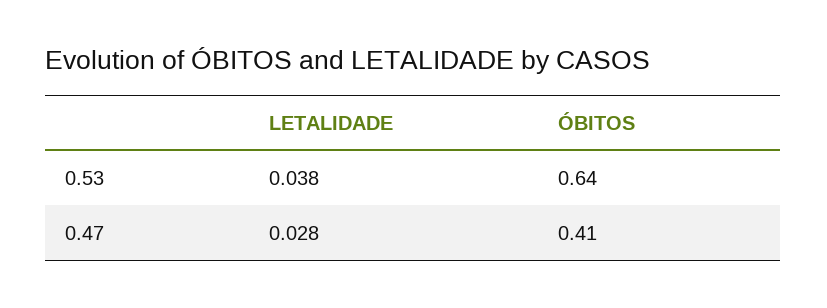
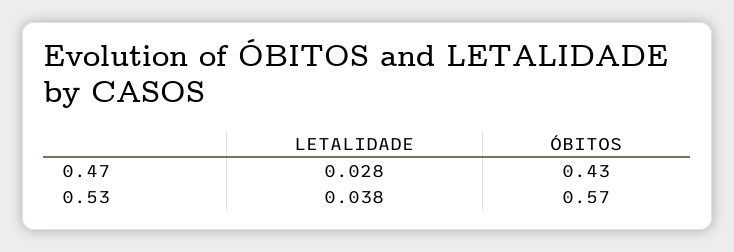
  {
    "LETALIDADE": {
      "0.53": 0.038,
      "0.47": 0.028
    },
    "ÓBITOS": {
-     "0.53": 0.64,
+     "0.53": 0.57,
-     "0.47": 0.41
+     "0.47": 0.43
    }
  }

